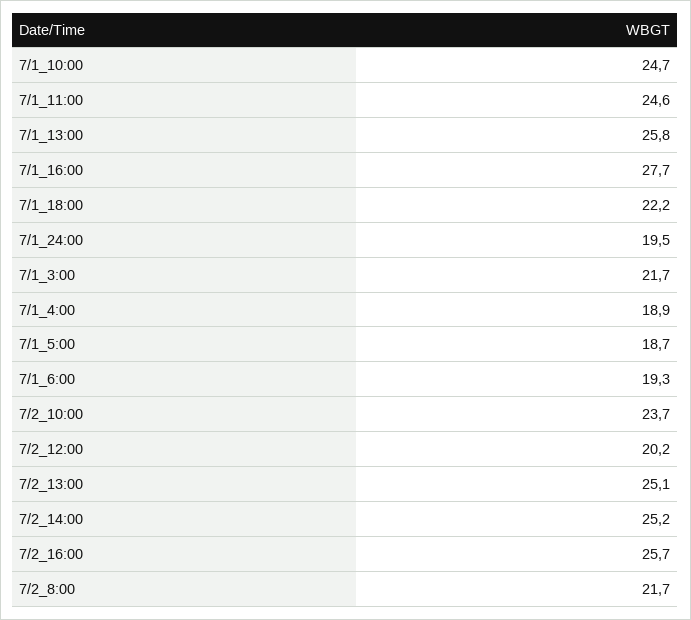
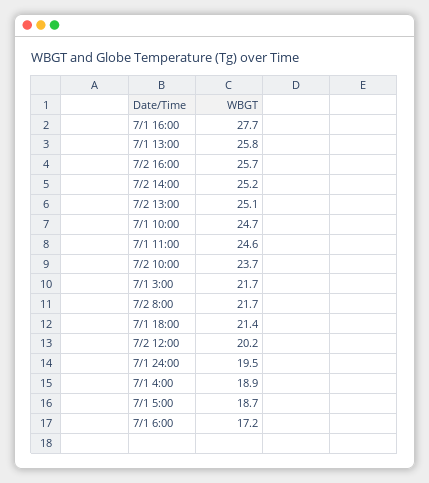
  {
    "7/1_10:00": 24.7,
    "7/1_11:00": 24.6,
    "7/1_13:00": 25.8,
    "7/1_16:00": 27.7,
-   "7/1_18:00": 22.2,
+   "7/1_18:00": 21.4,
    "7/1_24:00": 19.5,
    "7/1_3:00": 21.7,
    "7/1_4:00": 18.9,
    "7/1_5:00": 18.7,
-   "7/1_6:00": 19.3,
+   "7/1_6:00": 17.2,
    "7/2_10:00": 23.7,
    "7/2_12:00": 20.2,
    "7/2_13:00": 25.1,
    "7/2_14:00": 25.2,
    "7/2_16:00": 25.7,
    "7/2_8:00": 21.7
  }

